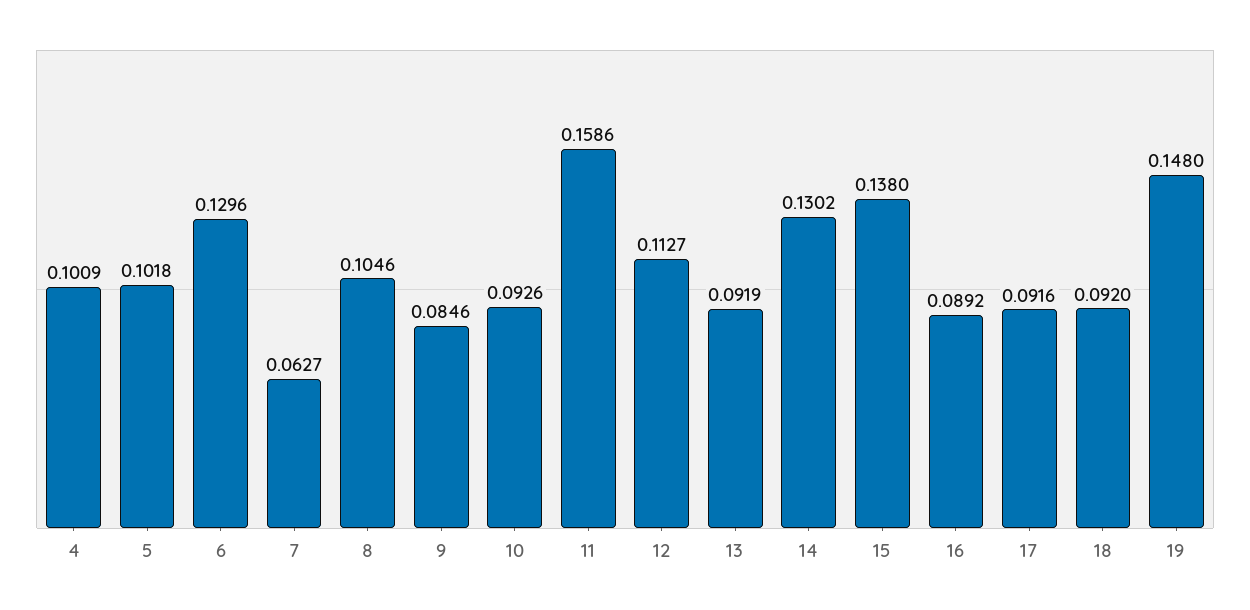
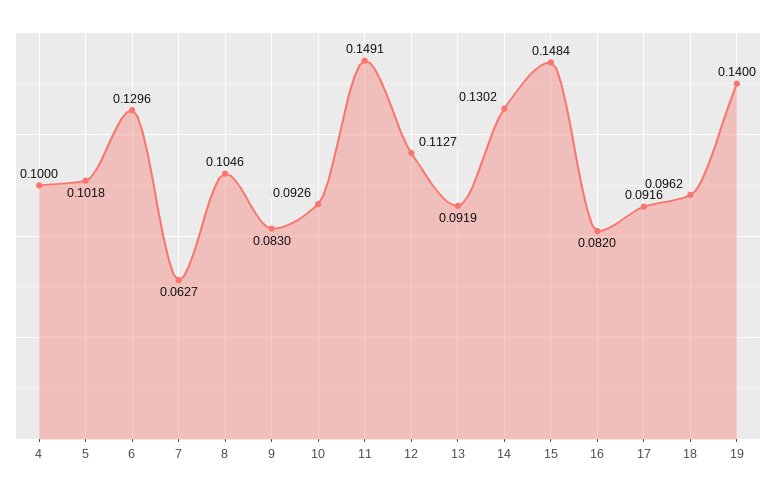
  {
-   "4": 0.1009,
+   "4": 0.1,
    "5": 0.1018,
    "6": 0.1296,
    "7": 0.0627,
    "8": 0.1046,
-   "9": 0.0846,
+   "9": 0.083,
    "10": 0.0926,
-   "11": 0.1586,
+   "11": 0.1491,
    "12": 0.1127,
    "13": 0.0919,
    "14": 0.1302,
-   "15": 0.138,
+   "15": 0.1484,
-   "16": 0.0892,
+   "16": 0.082,
    "17": 0.0916,
-   "18": 0.092,
+   "18": 0.0962,
-   "19": 0.148
+   "19": 0.14
  }

